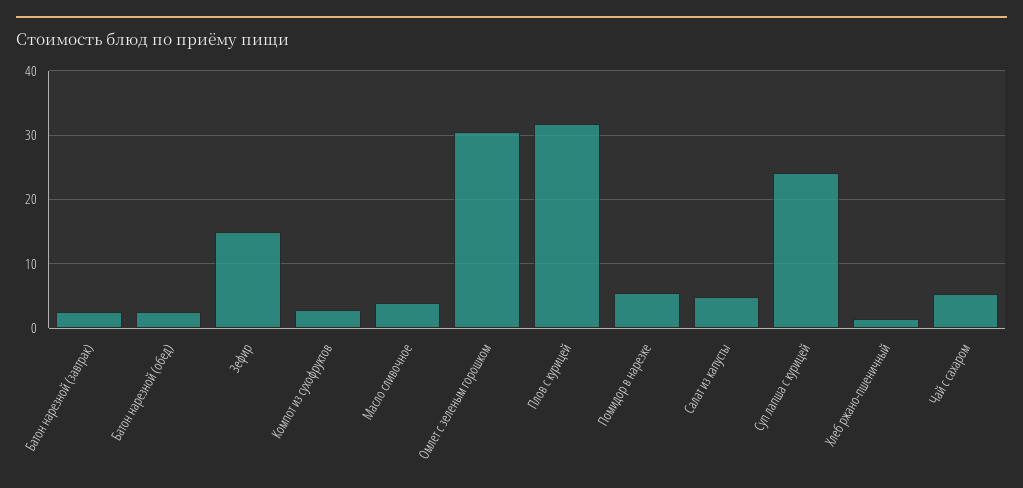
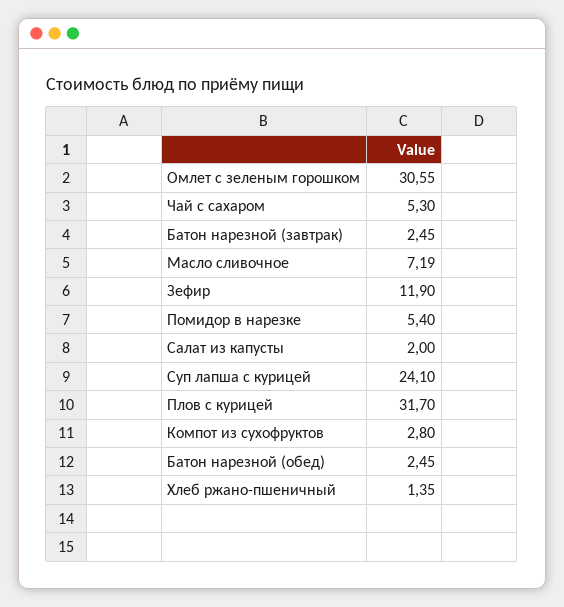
  {
    "Батон нарезной (завтрак)": 2.45,
    "Батон нарезной (обед)": 2.45,
-   "Зефир": 15,
+   "Зефир": 11.9,
    "Компот из сухофруктов": 2.8,
-   "Масло сливочное": 4,
+   "Масло сливочное": 7.19,
    "Омлет с зеленым горошком": 30.55,
    "Плов с курицей": 31.7,
    "Помидор в нарезке": 5.4,
-   "Салат из капусты": 5,
+   "Салат из капусты": 2,
    "Суп лапша с курицей": 24.1,
    "Хлеб ржано-пшеничный": 1.35,
    "Чай с сахаром": 5.3
  }

